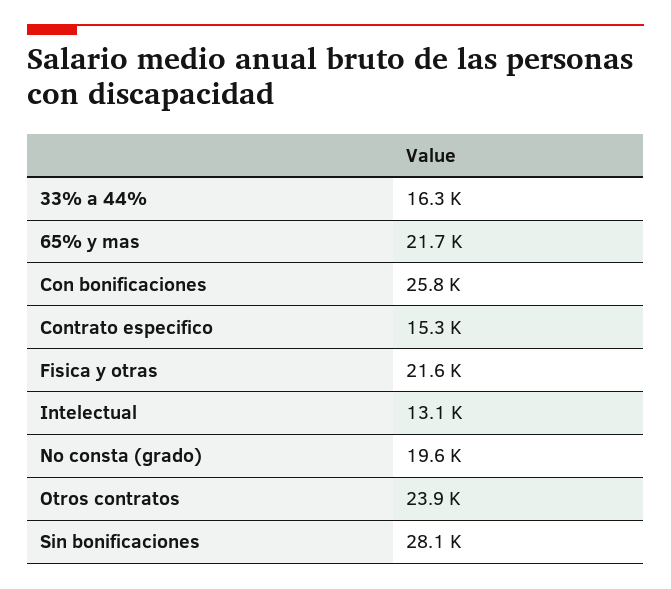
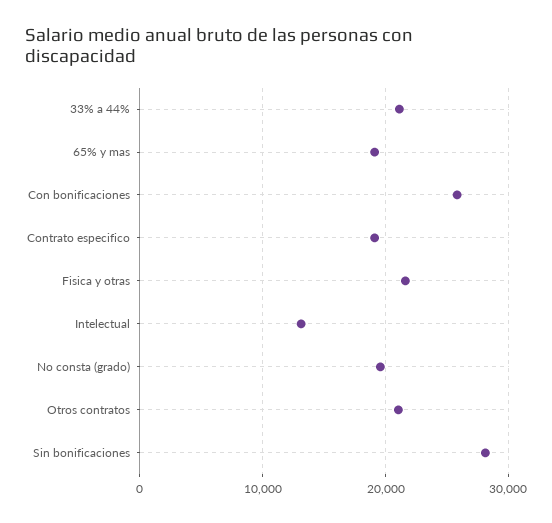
  {
-   "33% a 44%": 16300,
+   "33% a 44%": 21000,
-   "65% y mas": 21700,
+   "65% y mas": 19000,
    "Con bonificaciones": 25800,
-   "Contrato especifico": 15300,
+   "Contrato especifico": 19000,
    "Fisica y otras": 21600,
    "Intelectual": 13100,
    "No consta (grado)": 19600,
-   "Otros contratos": 23900,
+   "Otros contratos": 21000,
    "Sin bonificaciones": 28100
  }

